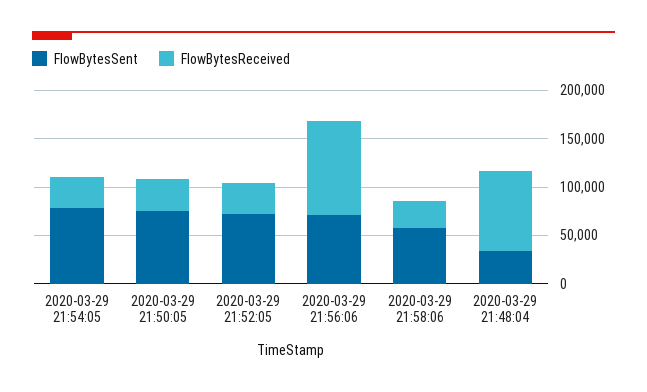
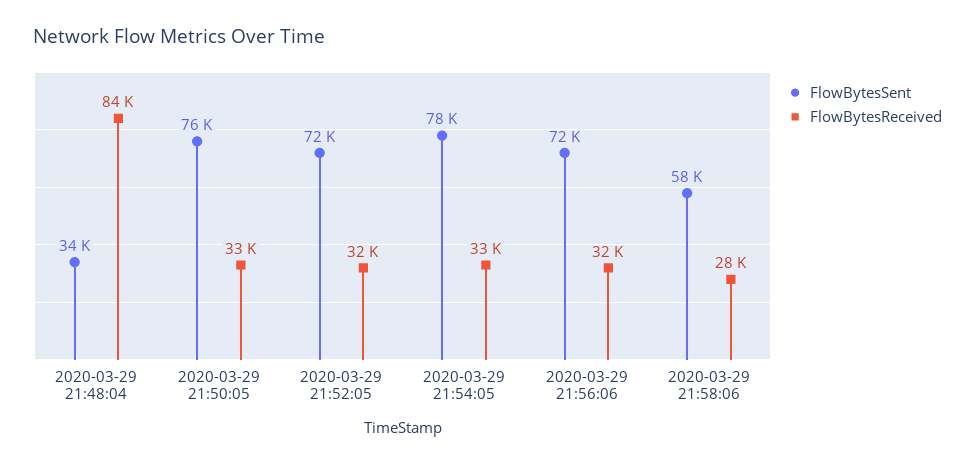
  {
    "FlowBytesSent": {
      "2020-03-29 21:54:05": 78000,
      "2020-03-29 21:50:05": 76000,
      "2020-03-29 21:52:05": 72000,
      "2020-03-29 21:56:06": 72000,
      "2020-03-29 21:58:06": 58000,
      "2020-03-29 21:48:04": 34000
    },
    "FlowBytesReceived": {
      "2020-03-29 21:54:05": 33000,
      "2020-03-29 21:50:05": 33000,
      "2020-03-29 21:52:05": 32000,
-     "2020-03-29 21:56:06": 100000,
+     "2020-03-29 21:56:06": 32000,
      "2020-03-29 21:58:06": 28000,
      "2020-03-29 21:48:04": 84000
    }
  }

